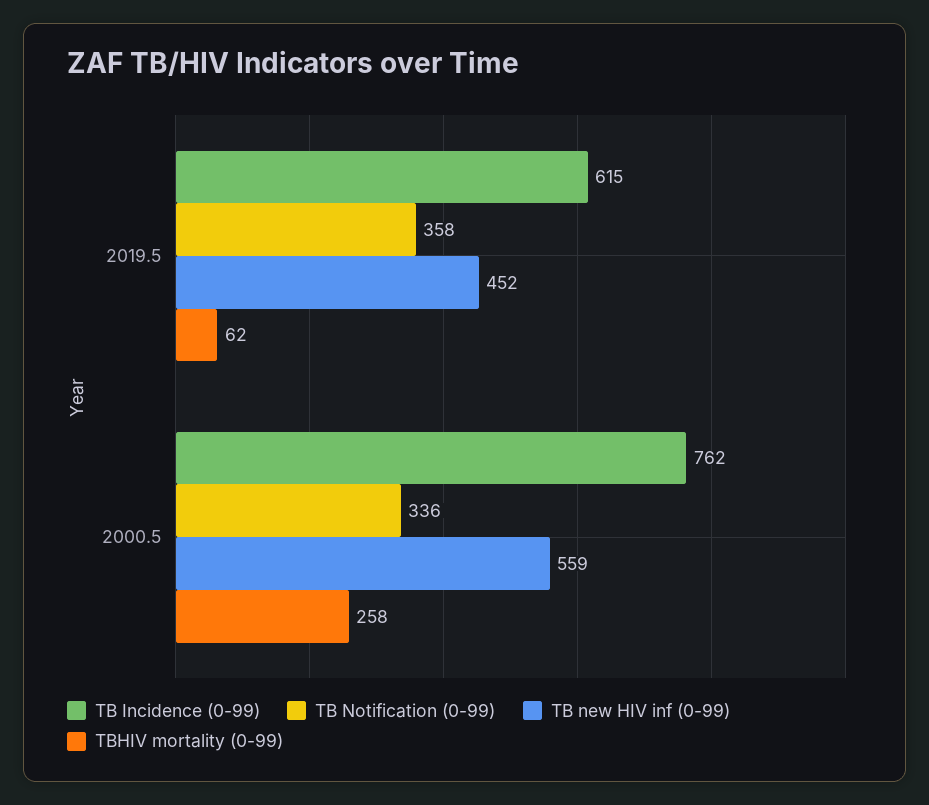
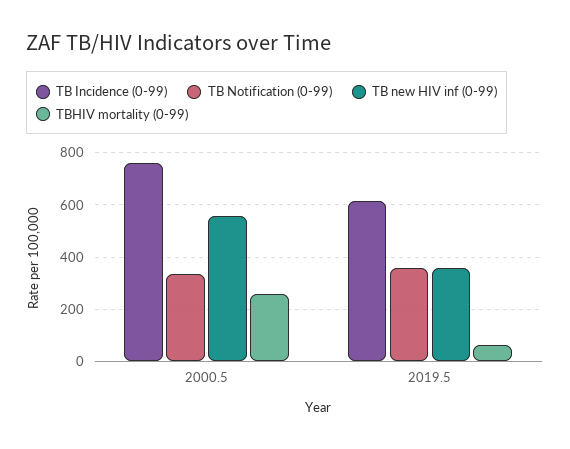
  {
    "TB Incidence (0-99)": {
      "2019.5": 615,
      "2000.5": 762
    },
    "TB Notification (0-99)": {
      "2019.5": 358,
      "2000.5": 336
    },
    "TB new HIV inf (0-99)": {
-     "2019.5": 452,
+     "2019.5": 350,
      "2000.5": 559
    },
    "TBHIV mortality (0-99)": {
      "2019.5": 62,
      "2000.5": 258
    }
  }

